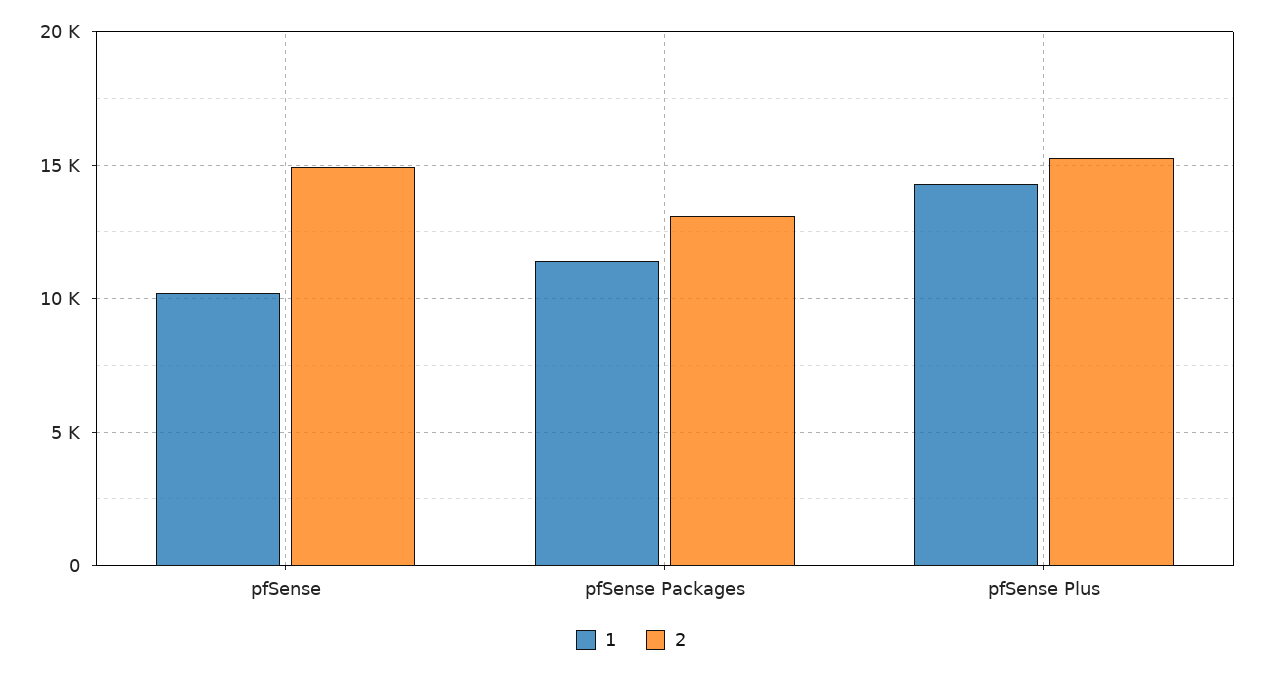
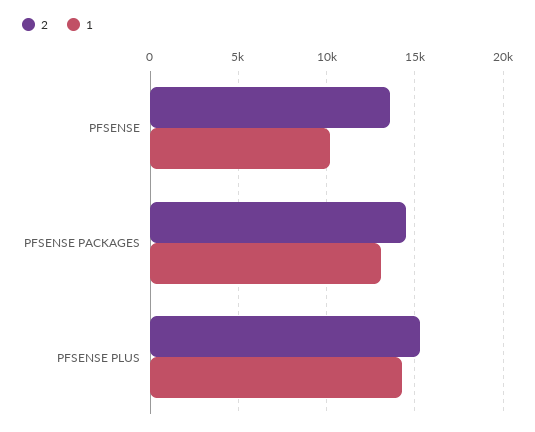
  {
    "1": {
      "pfSense": 10000,
-     "pfSense Packages": 11500,
+     "pfSense Packages": 13000,
      "pfSense Plus": 14500
    },
    "2": {
-     "pfSense": 15000,
+     "pfSense": 13500,
-     "pfSense Packages": 13000,
+     "pfSense Packages": 14500,
      "pfSense Plus": 15500
    }
  }

